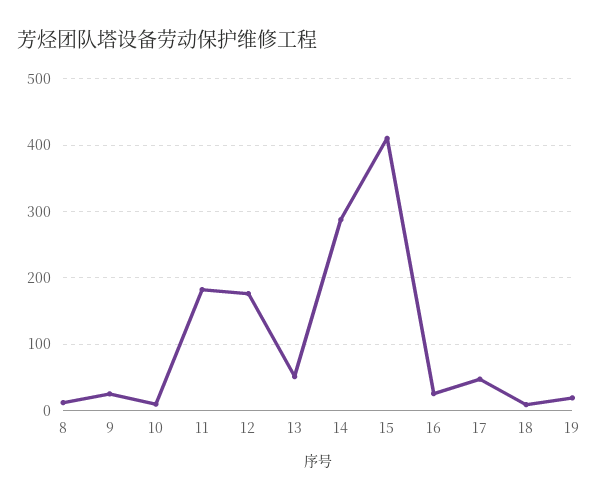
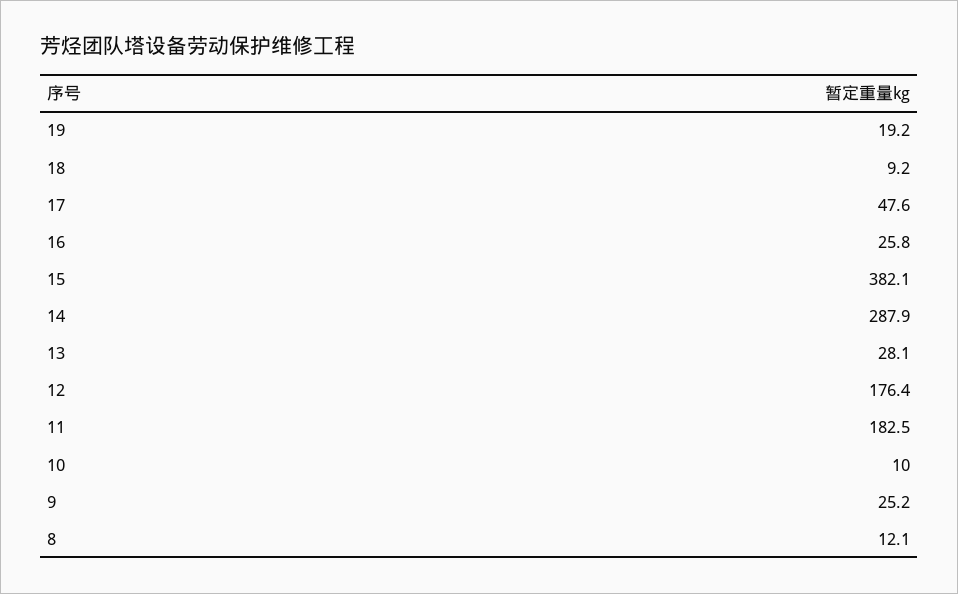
  {
    "8": 12.1,
    "9": 25.2,
    "10": 10,
    "11": 182.5,
    "12": 176.4,
-   "13": 50,
+   "13": 28.1,
    "14": 287.9,
-   "15": 410,
+   "15": 382.1,
    "16": 25.8,
    "17": 47.6,
    "18": 9.2,
    "19": 19.2
  }

